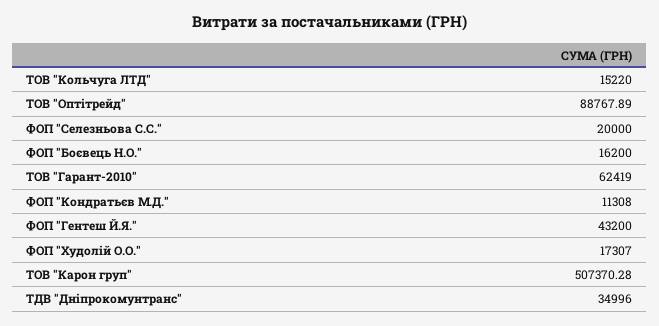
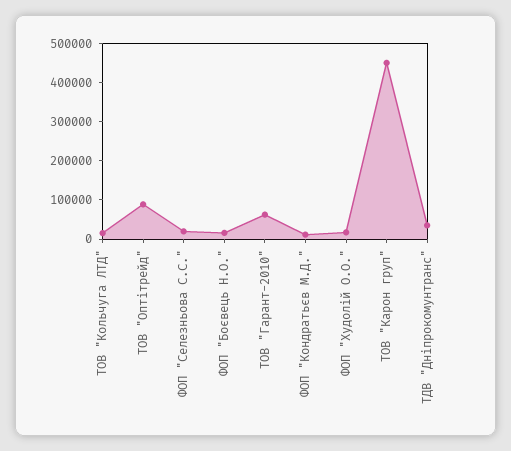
  {
    "ТОВ \"Кольчуга ЛТД\"": 15220,
    "ТОВ \"Оптітрейд\"": 88767.89,
    "ФОП \"Селезньова С.С.\"": 20000,
    "ФОП \"Боєвець Н.О.\"": 16200,
    "ТОВ \"Гарант-2010\"": 62419,
    "ФОП \"Кондратьєв М.Д.\"": 11308,
-   "ФОП \"Гентеш Й.Я.\"": 43200,
    "ФОП \"Худолій О.О.\"": 17307,
-   "ТОВ \"Карон груп\"": 507370.28,
+   "ТОВ \"Карон груп\"": 450000,
    "ТДВ \"Дніпрокомунтранс\"": 34996
  }

